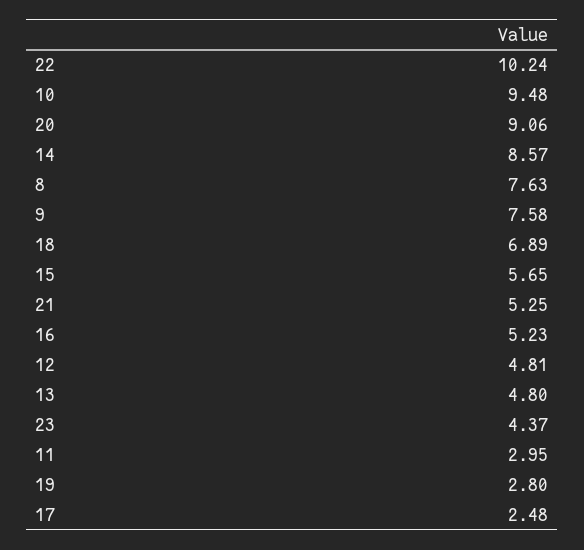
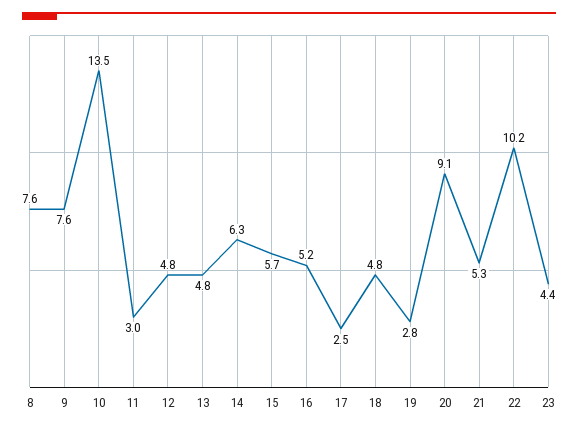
  {
    "22": 10.24,
-   "10": 9.48,
+   "10": 13.5,
    "20": 9.06,
-   "14": 8.57,
+   "14": 6.3,
    "8": 7.63,
    "9": 7.58,
-   "18": 6.89,
+   "18": 4.8,
    "15": 5.65,
    "21": 5.25,
    "16": 5.23,
    "12": 4.81,
    "13": 4.8,
    "23": 4.37,
    "11": 2.95,
    "19": 2.8,
    "17": 2.48
  }

